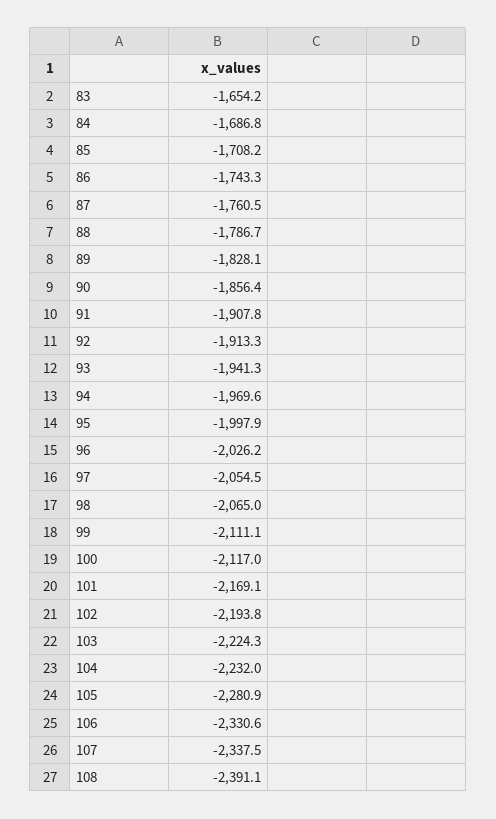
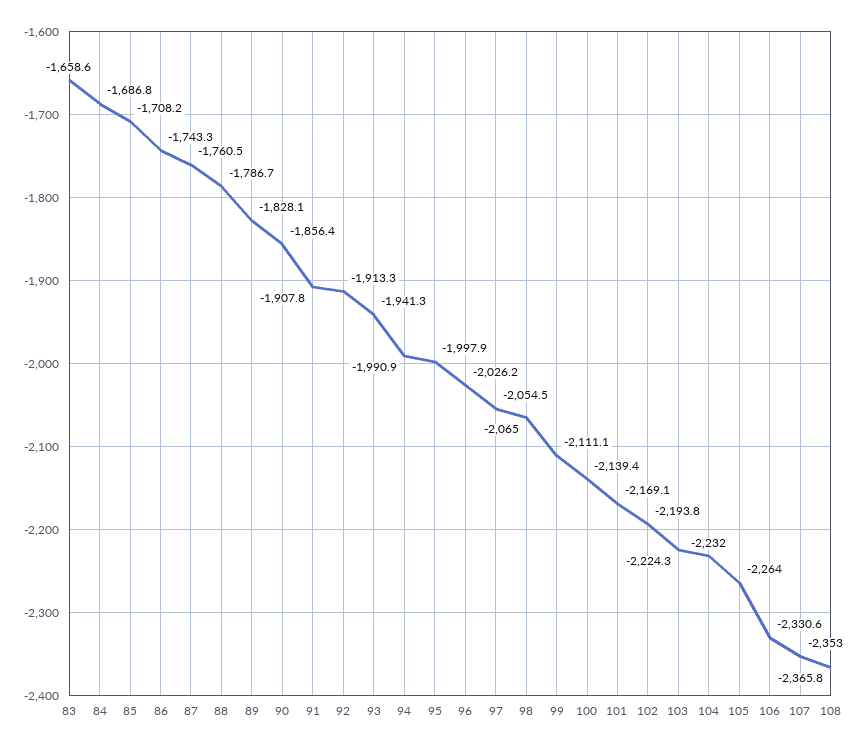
  {
-   "83": -1654.2,
+   "83": -1658.6,
    "84": -1686.8,
    "85": -1708.2,
    "86": -1743.3,
    "87": -1760.5,
    "88": -1786.7,
    "89": -1828.1,
    "90": -1856.4,
    "91": -1907.8,
    "92": -1913.3,
    "93": -1941.3,
-   "94": -1969.6,
+   "94": -1990.9,
    "95": -1997.9,
    "96": -2026.2,
    "97": -2054.5,
    "98": -2065,
    "99": -2111.1,
-   "100": -2117,
+   "100": -2139.4,
    "101": -2169.1,
    "102": -2193.8,
    "103": -2224.3,
    "104": -2232,
-   "105": -2280.9,
+   "105": -2264,
    "106": -2330.6,
-   "107": -2337.5,
+   "107": -2353,
-   "108": -2391.1
+   "108": -2365.8
  }

